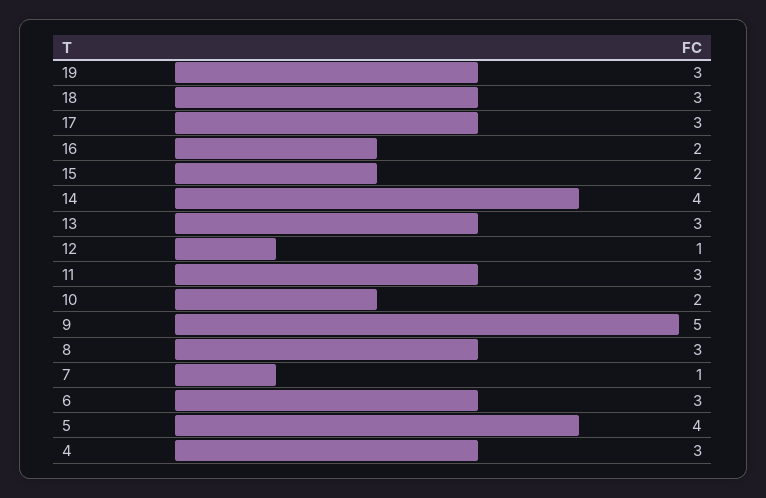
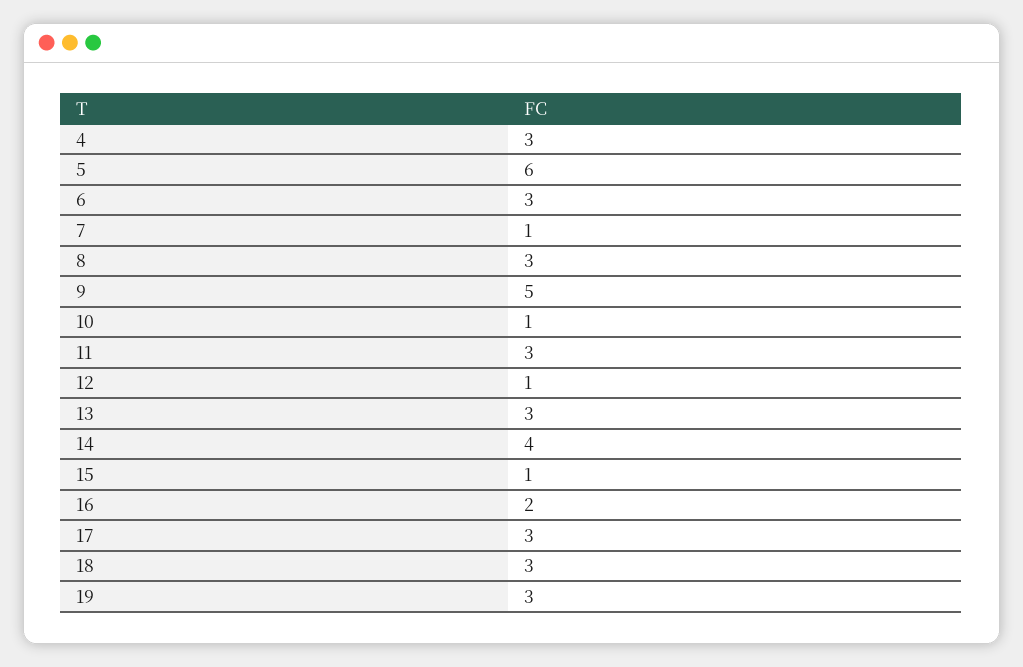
  {
    "19": 3,
    "18": 3,
    "17": 3,
    "16": 2,
-   "15": 2,
+   "15": 1,
    "14": 4,
    "13": 3,
    "12": 1,
    "11": 3,
-   "10": 2,
+   "10": 1,
    "9": 5,
    "8": 3,
    "7": 1,
    "6": 3,
-   "5": 4,
+   "5": 6,
    "4": 3
  }

